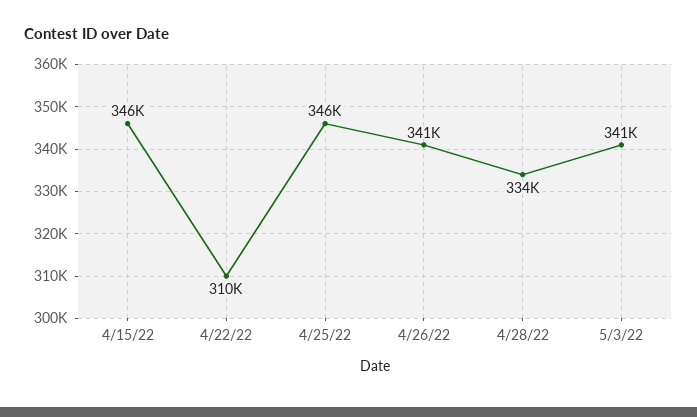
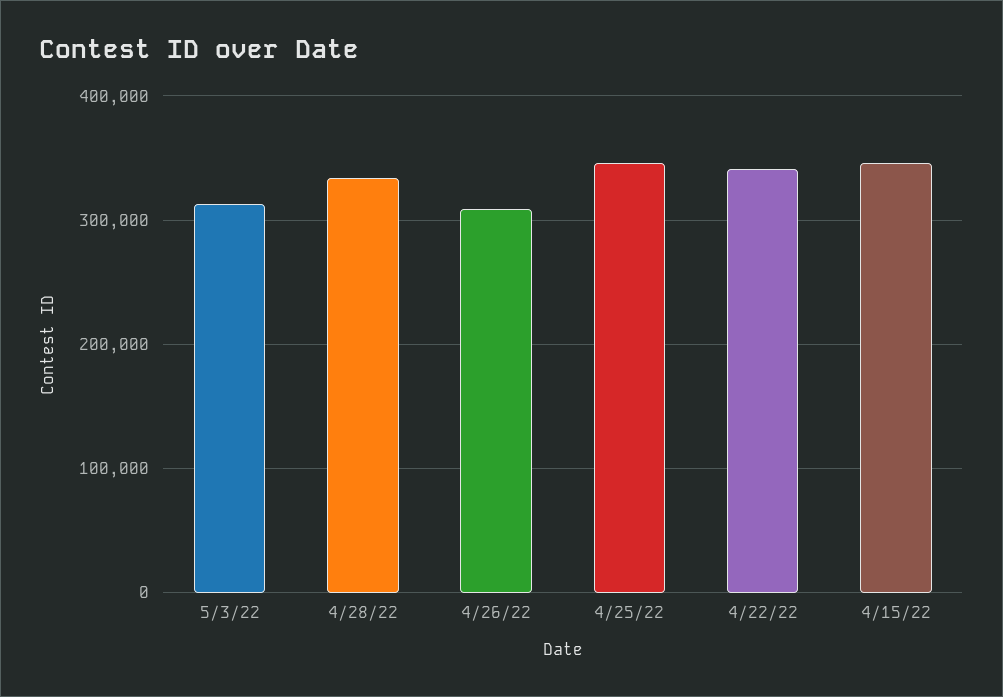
  {
    "4/15/22": 346000,
-   "4/22/22": 310000,
+   "4/22/22": 340000,
    "4/25/22": 346000,
-   "4/26/22": 341000,
+   "4/26/22": 310000,
    "4/28/22": 334000,
-   "5/3/22": 341000
+   "5/3/22": 310000
  }

